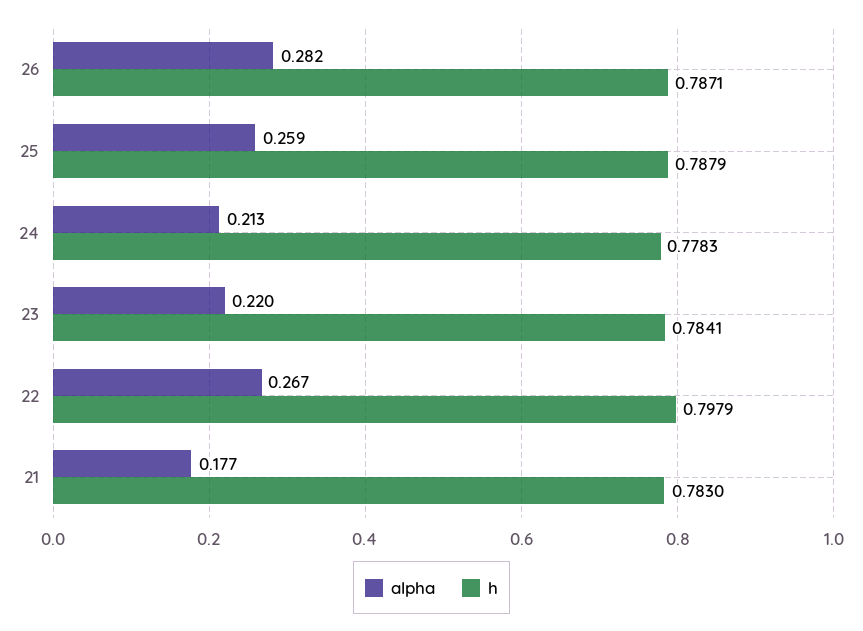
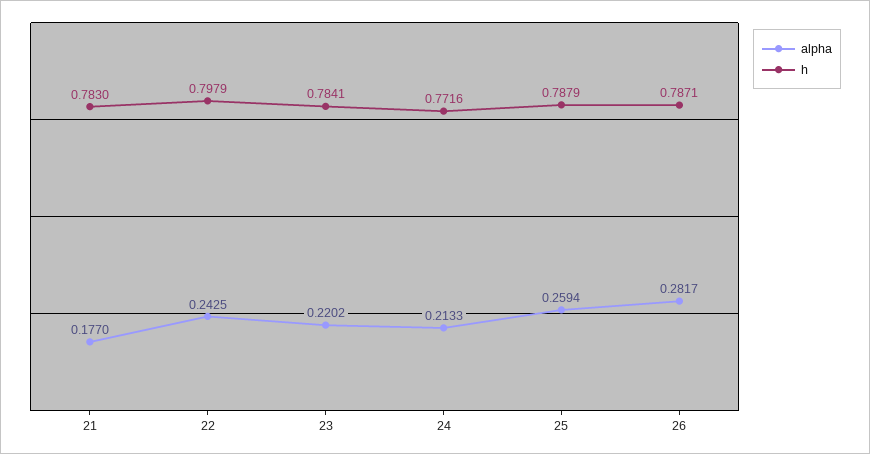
  {
    "alpha": {
      "26": 0.2817,
      "25": 0.2594,
      "24": 0.2133,
      "23": 0.2202,
-     "22": 0.267,
+     "22": 0.2425,
      "21": 0.177
    },
    "h": {
      "26": 0.7871,
      "25": 0.7879,
-     "24": 0.7783,
+     "24": 0.7716,
      "23": 0.7841,
      "22": 0.7979,
      "21": 0.783
    }
  }

